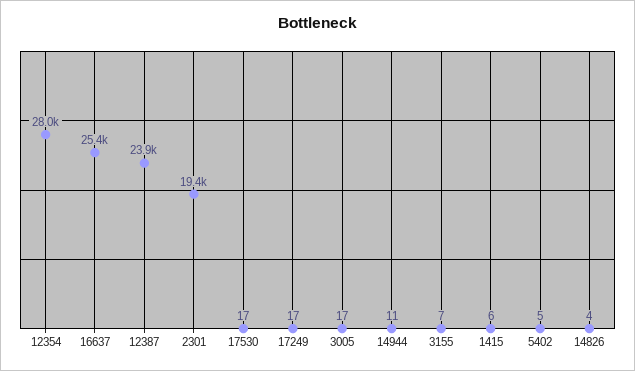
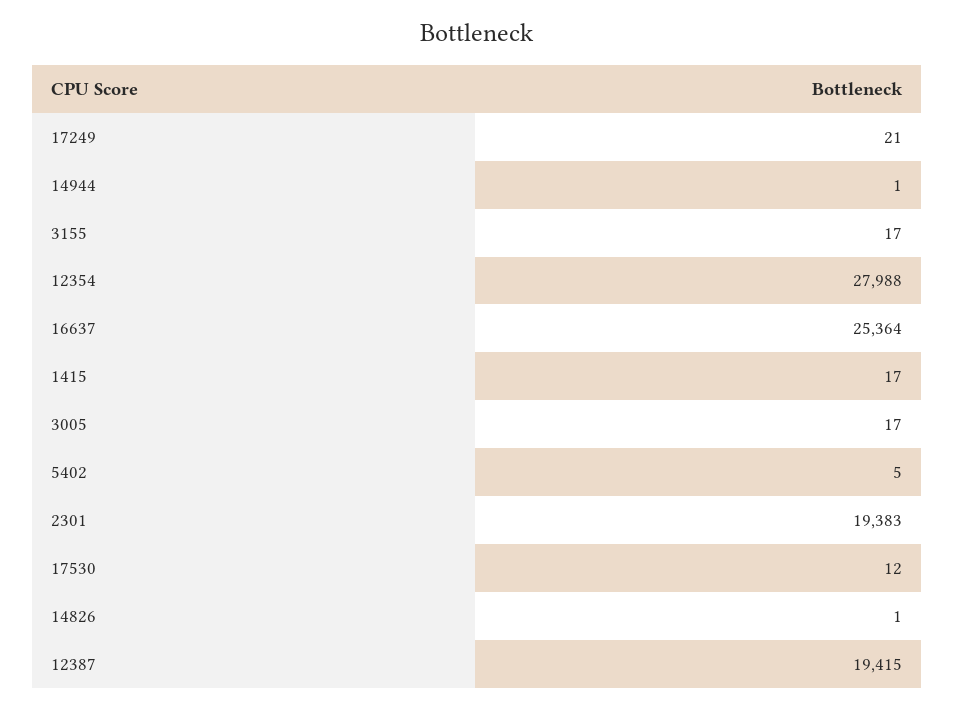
  {
    "12354": 27988,
    "16637": 25364,
-   "12387": 23900,
+   "12387": 19415,
    "2301": 19383,
-   "17530": 17,
+   "17530": 12,
-   "17249": 17,
+   "17249": 21,
    "3005": 17,
-   "14944": 11,
+   "14944": 1,
-   "3155": 7,
+   "3155": 17,
-   "1415": 6,
+   "1415": 17,
    "5402": 5,
-   "14826": 4
+   "14826": 1
  }

